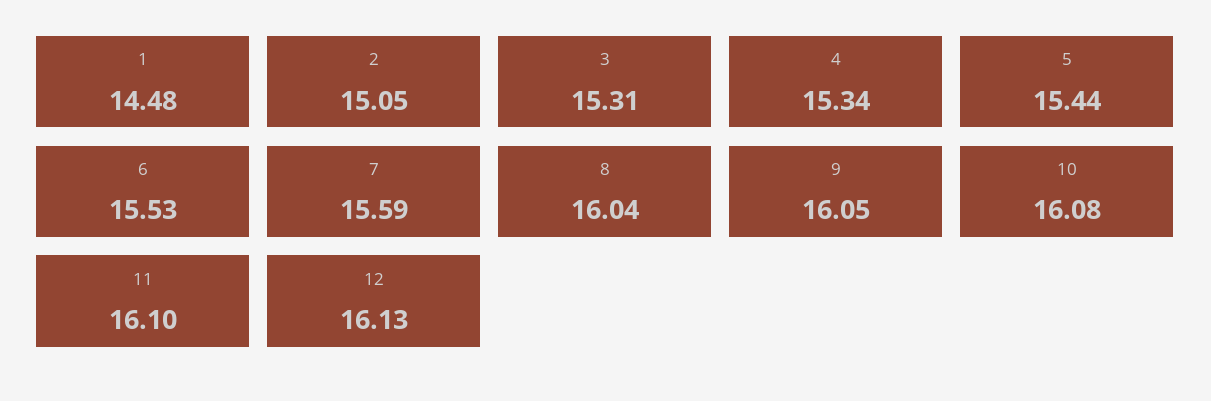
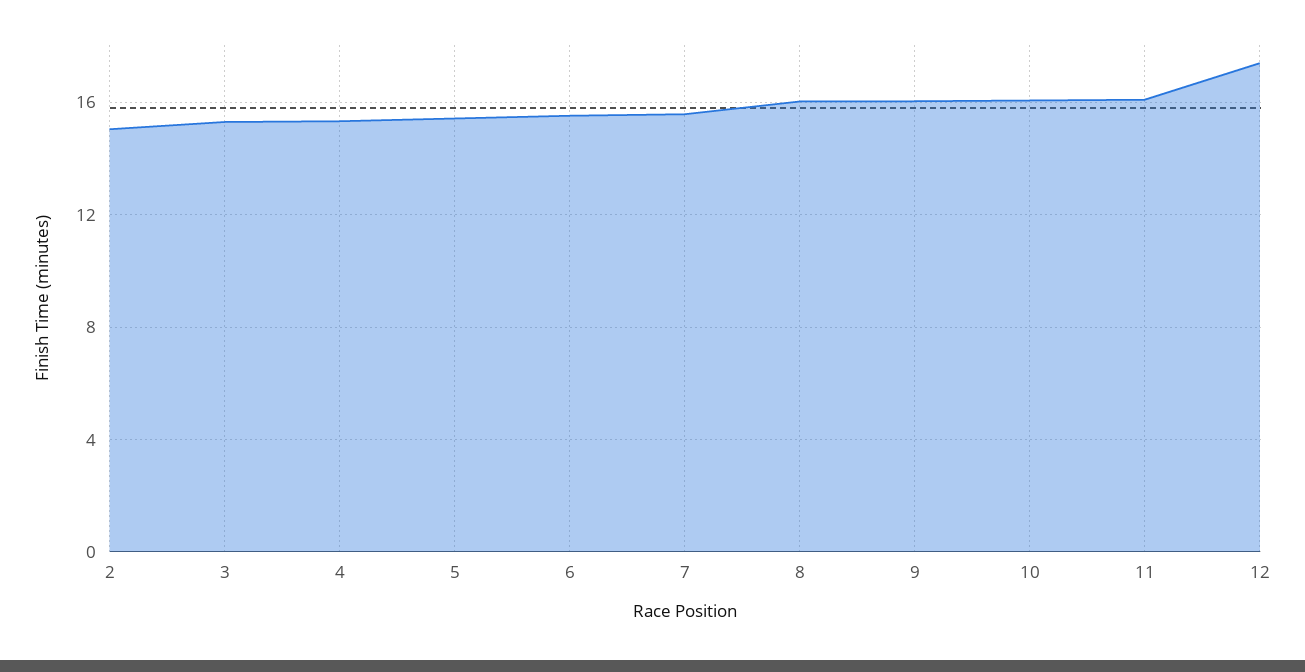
  {
-   "1": 14.48,
    "2": 15.05,
    "3": 15.31,
    "4": 15.34,
    "5": 15.44,
    "6": 15.53,
    "7": 15.59,
    "8": 16.04,
    "9": 16.05,
    "10": 16.08,
    "11": 16.1,
-   "12": 16.13
+   "12": 17.5
  }

